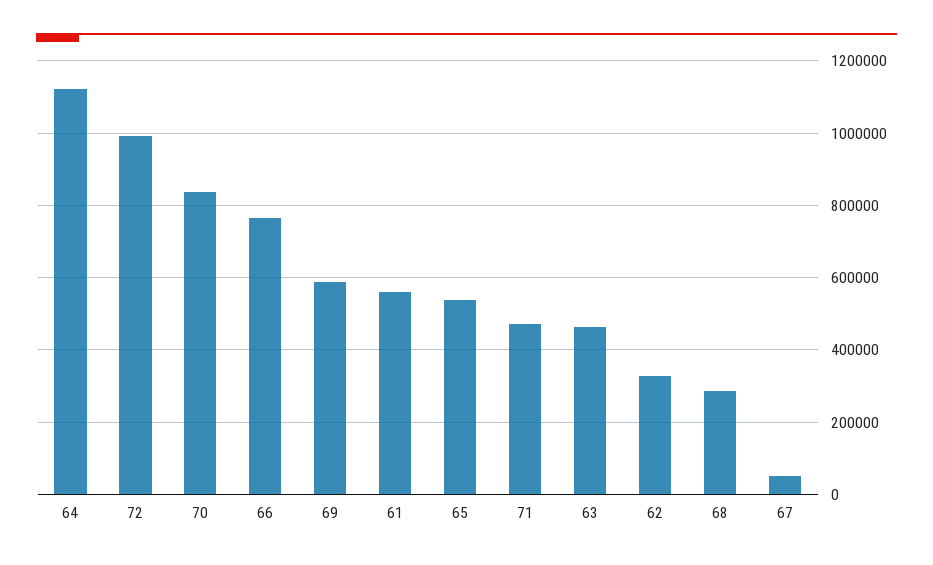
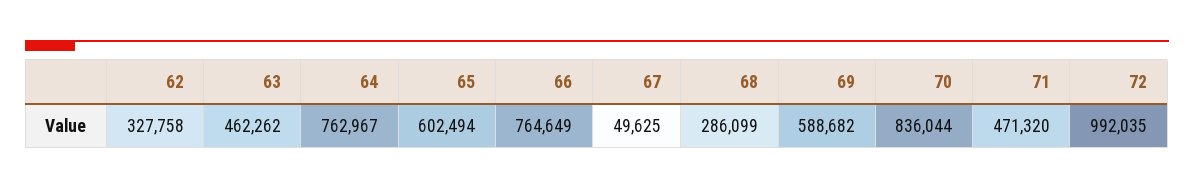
  {
-   "64": 1120000,
+   "64": 762967,
    "72": 992035,
    "70": 836044,
    "66": 764649,
    "69": 588682,
-   "61": 560000,
-   "65": 540000,
+   "65": 602494,
    "71": 471320,
    "63": 462262,
    "62": 327758,
    "68": 286099,
    "67": 49625
  }

